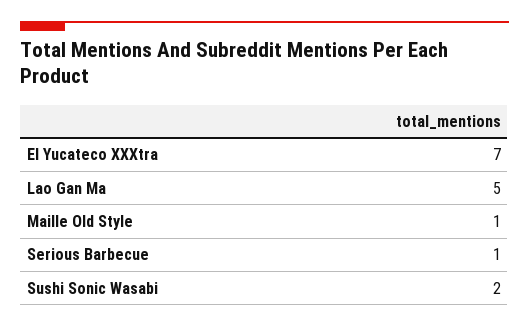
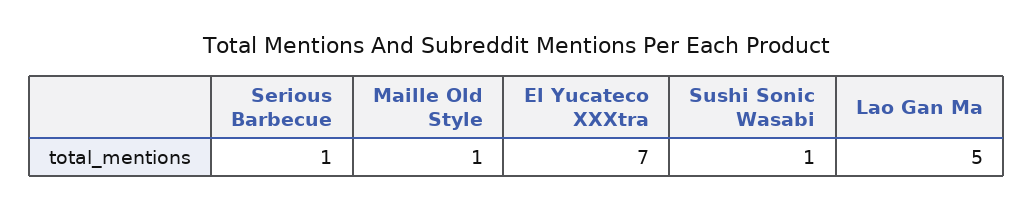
  {
    "El Yucateco XXXtra": 7,
    "Lao Gan Ma": 5,
    "Maille Old Style": 1,
    "Serious Barbecue": 1,
-   "Sushi Sonic Wasabi": 2
+   "Sushi Sonic Wasabi": 1
  }

